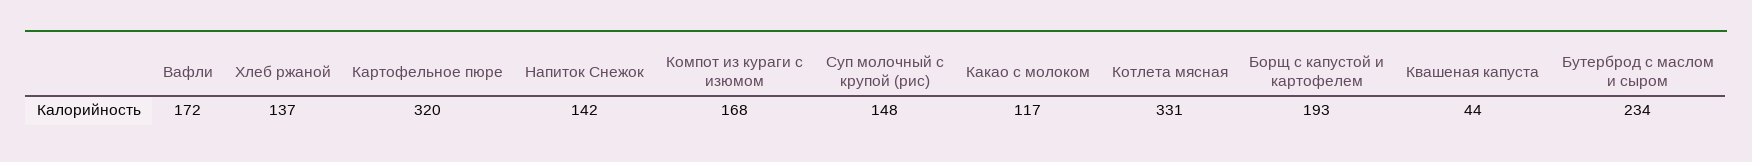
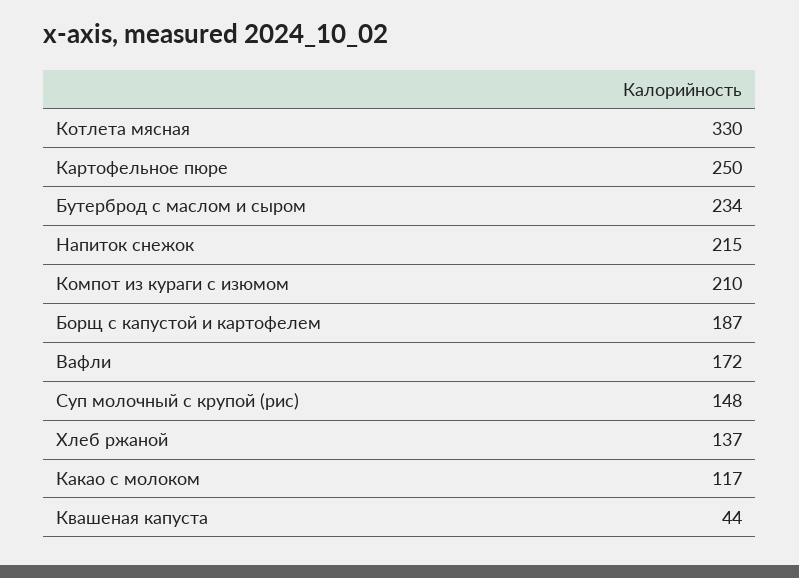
  {
    "Вафли": 172,
    "Хлеб ржаной": 137,
-   "Картофельное пюре": 320,
+   "Картофельное пюре": 250,
-   "Напиток Снежок": 142,
+   "Напиток Снежок": 215,
-   "Компот из кураги с изюмом": 168,
+   "Компот из кураги с изюмом": 210,
    "Суп молочный с крупой (рис)": 148,
    "Какао с молоком": 117,
-   "Котлета мясная": 331,
+   "Котлета мясная": 330,
-   "Борщ с капустой и картофелем": 193,
+   "Борщ с капустой и картофелем": 187,
    "Квашеная капуста": 44,
    "Бутерброд с маслом и сыром": 234
  }

